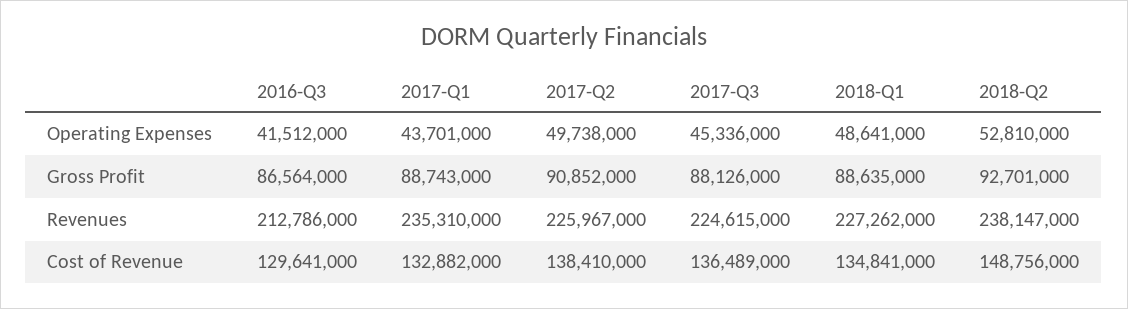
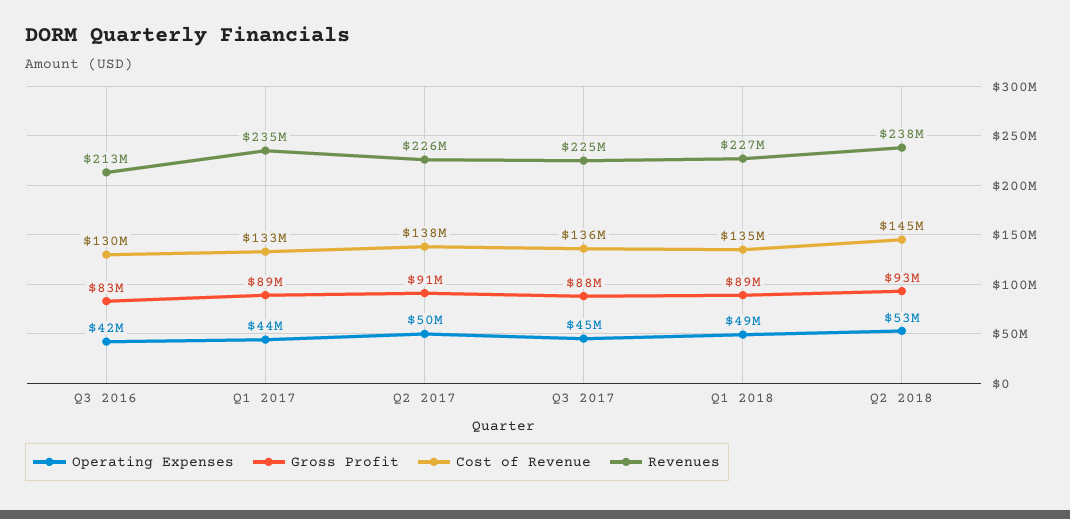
  {
    "Operating Expenses": {
      "2016-Q3": 41512000,
      "2017-Q1": 43701000,
      "2017-Q2": 49738000,
      "2017-Q3": 45336000,
      "2018-Q1": 48641000,
      "2018-Q2": 52810000
    },
    "Gross Profit": {
-     "2016-Q3": 86564000,
+     "2016-Q3": 83000000,
      "2017-Q1": 88743000,
      "2017-Q2": 90852000,
      "2017-Q3": 88126000,
      "2018-Q1": 88635000,
      "2018-Q2": 92701000
    },
    "Revenues": {
      "2016-Q3": 212786000,
      "2017-Q1": 235310000,
      "2017-Q2": 225967000,
      "2017-Q3": 224615000,
      "2018-Q1": 227262000,
      "2018-Q2": 238147000
    },
    "Cost of Revenue": {
      "2016-Q3": 129641000,
      "2017-Q1": 132882000,
      "2017-Q2": 138410000,
      "2017-Q3": 136489000,
      "2018-Q1": 134841000,
-     "2018-Q2": 148756000
+     "2018-Q2": 145000000
    }
  }

